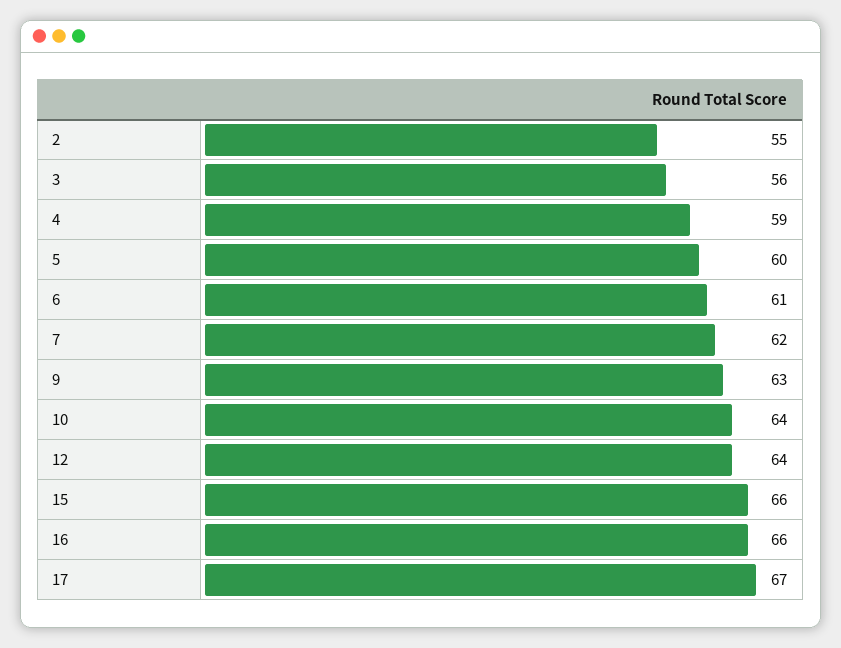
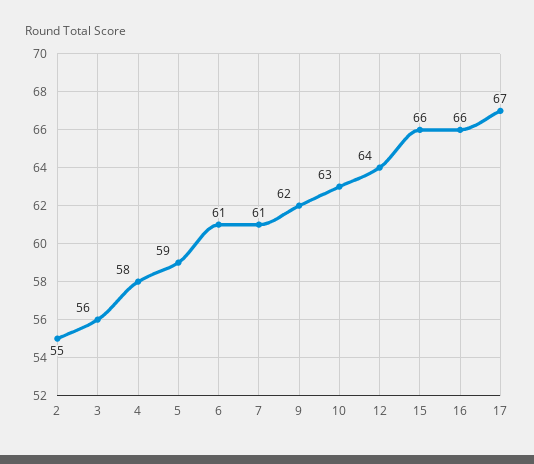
  {
    "2": 55,
    "3": 56,
-   "4": 59,
+   "4": 58,
-   "5": 60,
+   "5": 59,
    "6": 61,
-   "7": 62,
+   "7": 61,
-   "9": 63,
+   "9": 62,
-   "10": 64,
+   "10": 63,
    "12": 64,
    "15": 66,
    "16": 66,
    "17": 67
  }

